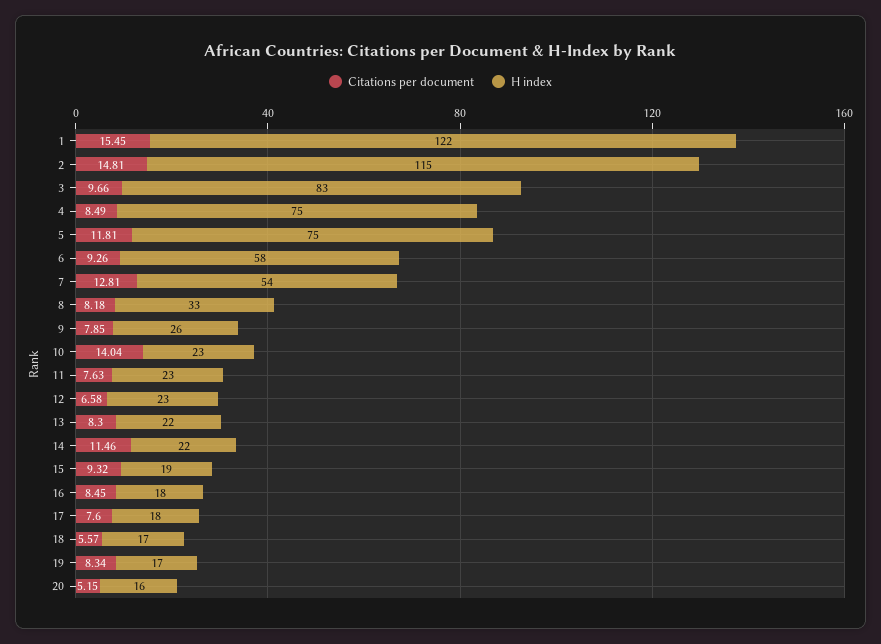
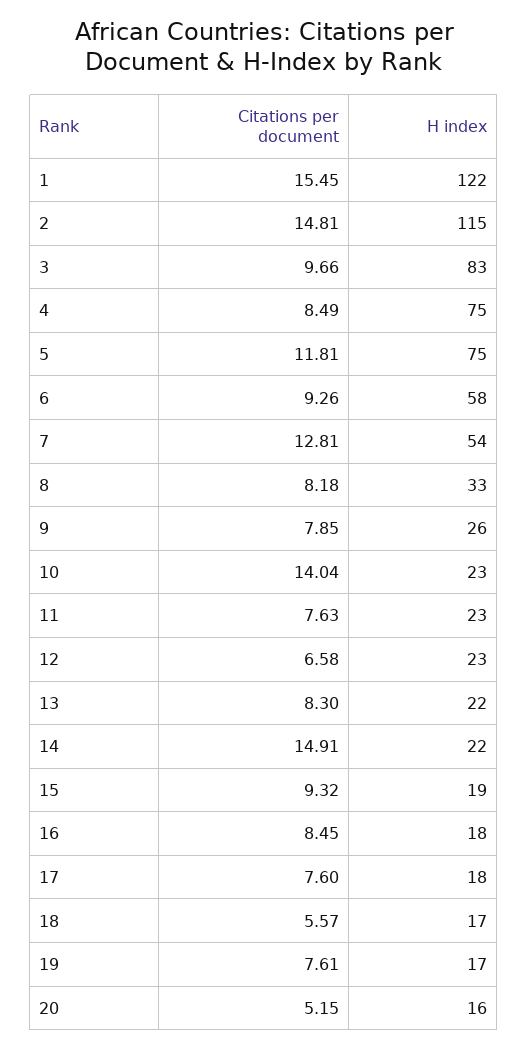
  {
    "Citations per document": {
      "1": 15.45,
      "2": 14.81,
      "3": 9.66,
      "4": 8.49,
      "5": 11.81,
      "6": 9.26,
      "7": 12.81,
      "8": 8.18,
      "9": 7.85,
      "10": 14.04,
      "11": 7.63,
      "12": 6.58,
      "13": 8.3,
-     "14": 11.46,
+     "14": 14.91,
      "15": 9.32,
      "16": 8.45,
      "17": 7.6,
      "18": 5.57,
-     "19": 8.34,
+     "19": 7.61,
      "20": 5.15
    },
    "H index": {
      "1": 122,
      "2": 115,
      "3": 83,
      "4": 75,
      "5": 75,
      "6": 58,
      "7": 54,
      "8": 33,
      "9": 26,
      "10": 23,
      "11": 23,
      "12": 23,
      "13": 22,
      "14": 22,
      "15": 19,
      "16": 18,
      "17": 18,
      "18": 17,
      "19": 17,
      "20": 16
    }
  }

